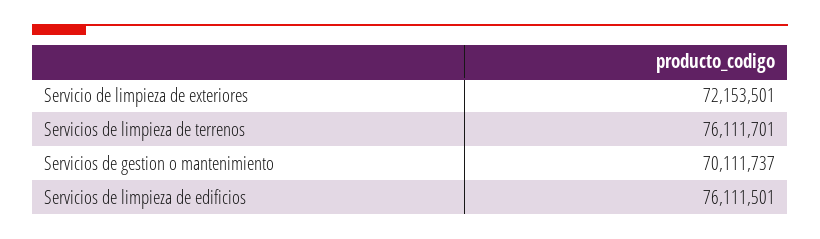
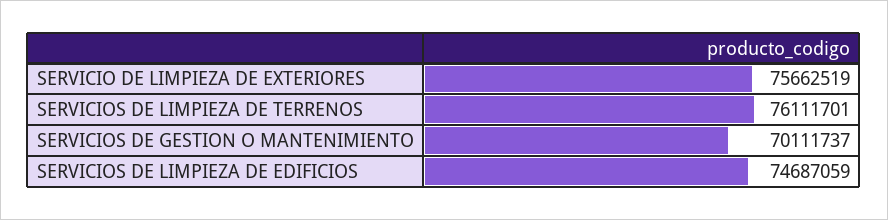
  {
-   "Servicio de limpieza de exteriores": 72153501,
+   "Servicio de limpieza de exteriores": 75662519,
    "Servicios de limpieza de terrenos": 76111701,
    "Servicios de gestion o mantenimiento": 70111737,
-   "Servicios de limpieza de edificios": 76111501
+   "Servicios de limpieza de edificios": 74687059
  }

